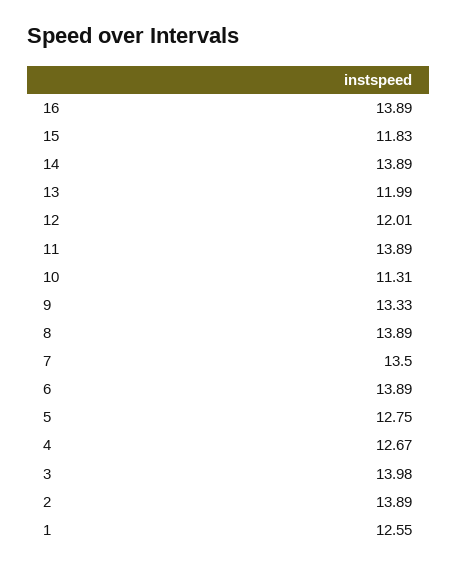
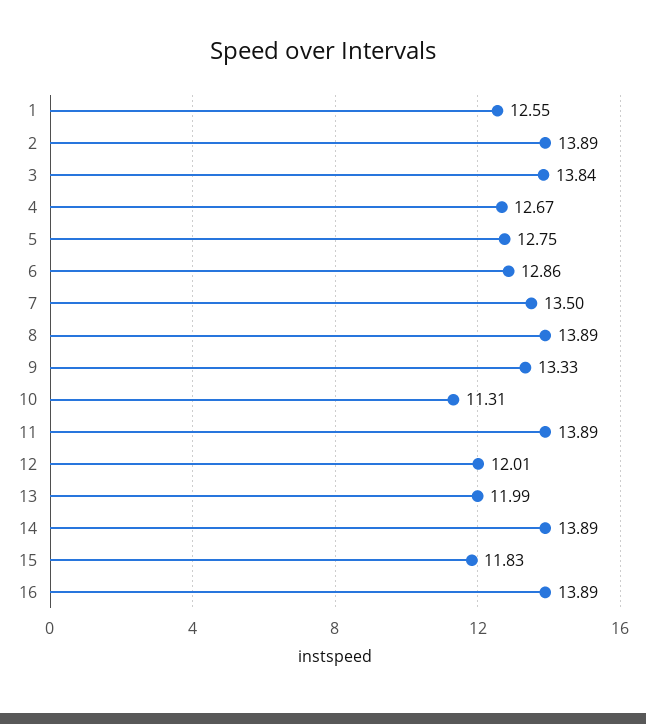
  {
    "16": 13.89,
    "15": 11.83,
    "14": 13.89,
    "13": 11.99,
    "12": 12.01,
    "11": 13.89,
    "10": 11.31,
    "9": 13.33,
    "8": 13.89,
    "7": 13.5,
-   "6": 13.89,
+   "6": 12.86,
    "5": 12.75,
    "4": 12.67,
-   "3": 13.98,
+   "3": 13.84,
    "2": 13.89,
    "1": 12.55
  }

